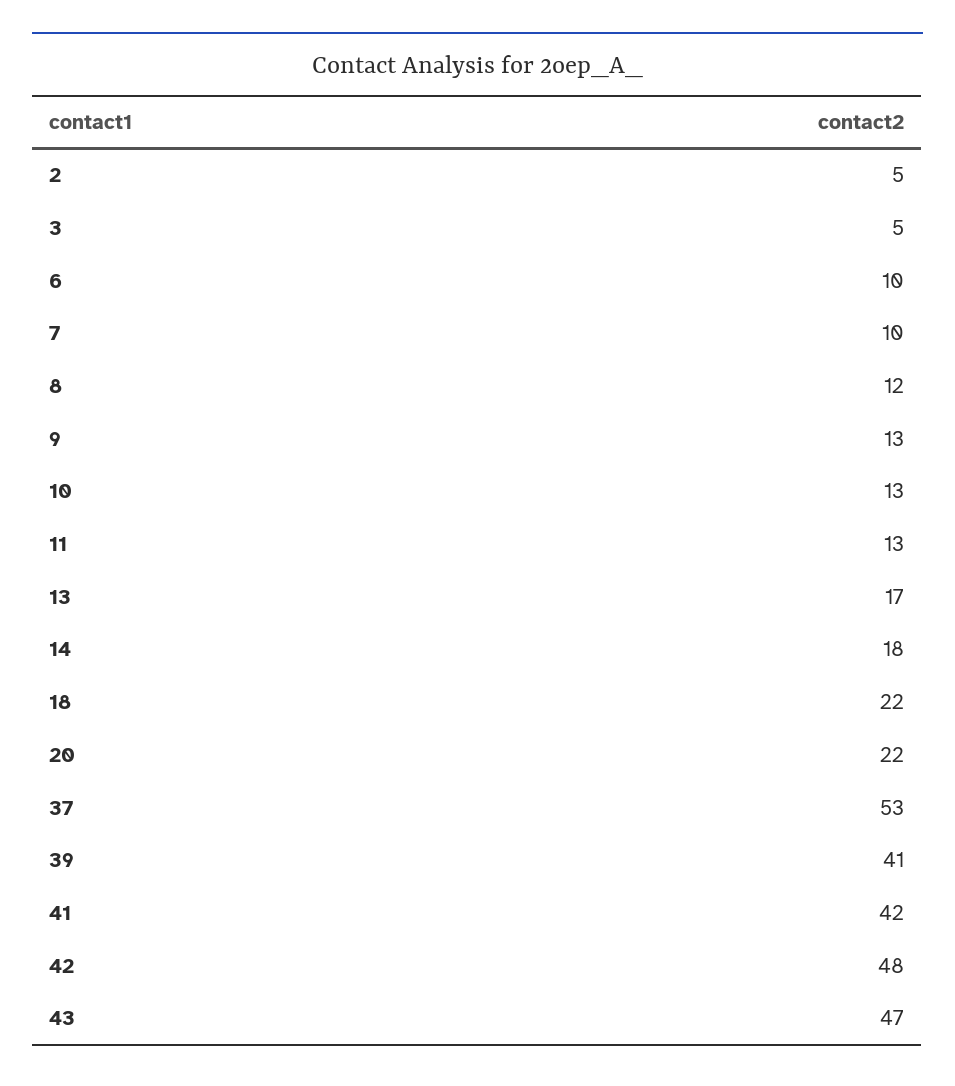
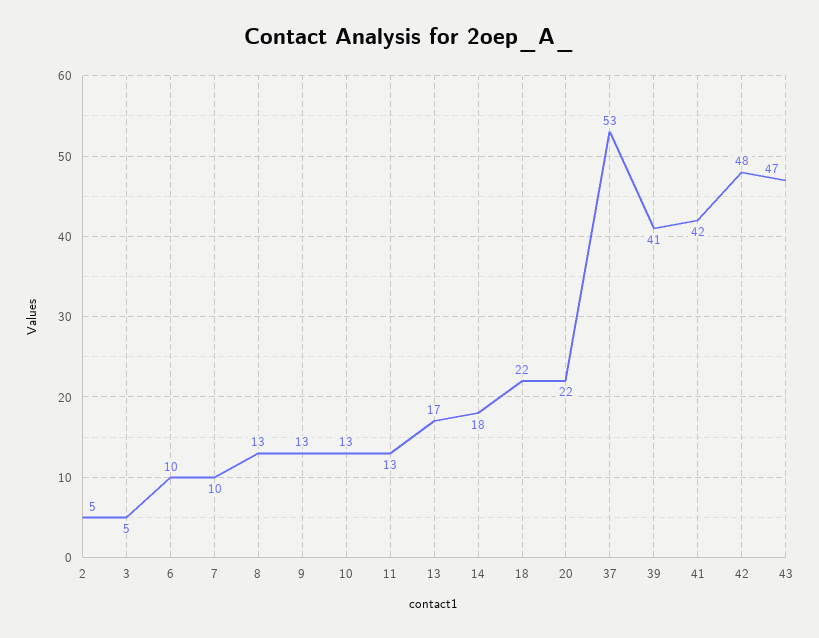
  {
    "2": 5,
    "3": 5,
    "6": 10,
    "7": 10,
-   "8": 12,
+   "8": 13,
    "9": 13,
    "10": 13,
    "11": 13,
    "13": 17,
    "14": 18,
    "18": 22,
    "20": 22,
    "37": 53,
    "39": 41,
    "41": 42,
    "42": 48,
    "43": 47
  }

